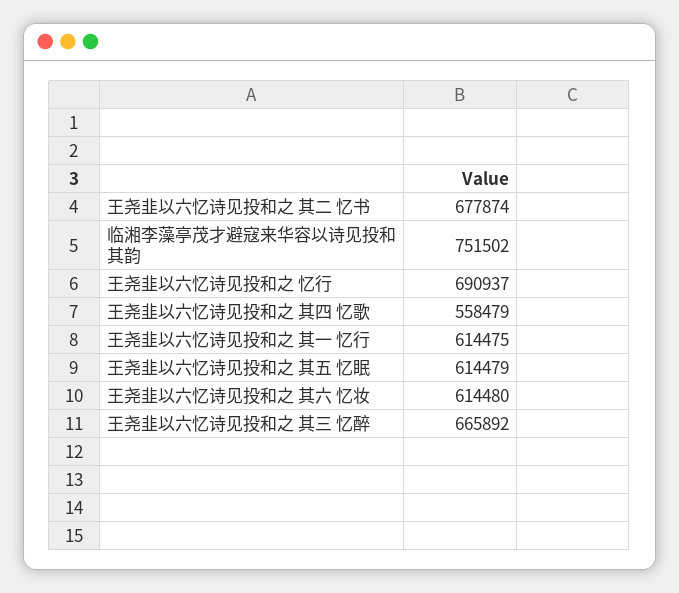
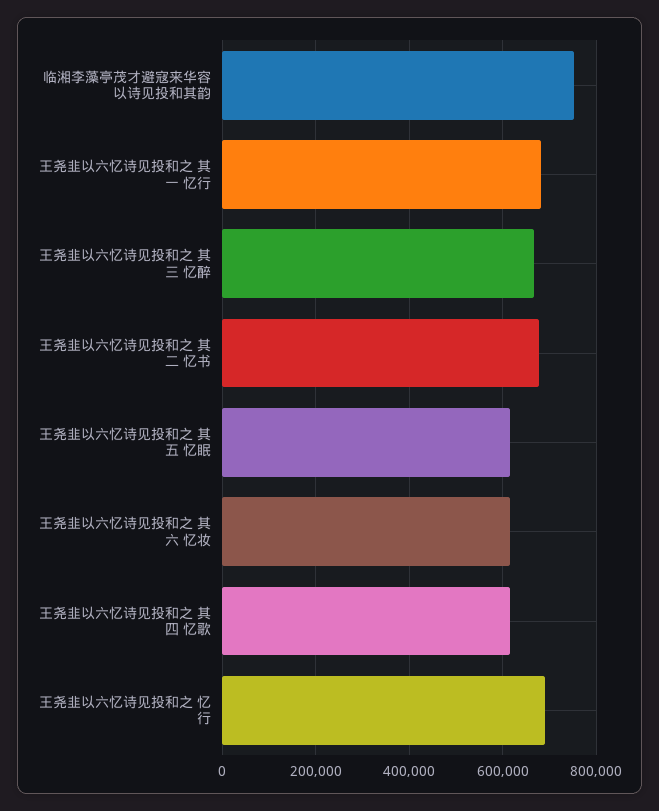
  {
    "王尧韭以六忆诗见投和之 其二 忆书": 677874,
    "临湘李藻亭茂才避寇来华容以诗见投和其韵": 751502,
    "王尧韭以六忆诗见投和之 忆行": 690937,
-   "王尧韭以六忆诗见投和之 其四 忆歌": 558479,
+   "王尧韭以六忆诗见投和之 其四 忆歌": 620000,
-   "王尧韭以六忆诗见投和之 其一 忆行": 614475,
+   "王尧韭以六忆诗见投和之 其一 忆行": 680000,
    "王尧韭以六忆诗见投和之 其五 忆眠": 614479,
    "王尧韭以六忆诗见投和之 其六 忆妆": 614480,
    "王尧韭以六忆诗见投和之 其三 忆醉": 665892
  }

